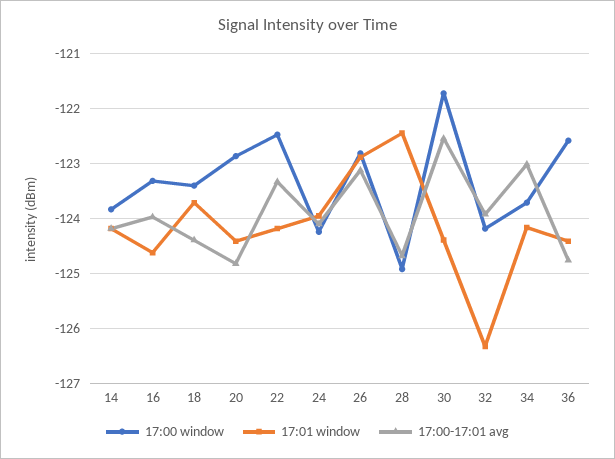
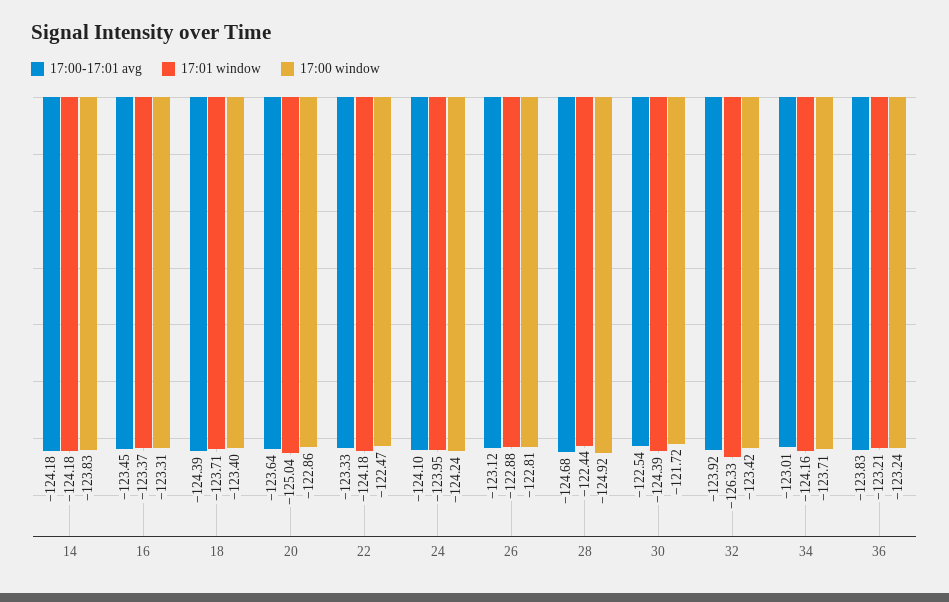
  {
    "17:00 window": {
      "14": -123.83,
      "16": -123.31,
      "18": -123.4,
      "20": -122.86,
      "22": -122.47,
      "24": -124.24,
      "26": -122.81,
      "28": -124.92,
      "30": -121.72,
-     "32": -124.2,
+     "32": -123.42,
      "34": -123.71,
-     "36": -122.6
+     "36": -123.24
    },
    "17:01 window": {
      "14": -124.18,
-     "16": -124.6,
+     "16": -123.37,
      "18": -123.71,
-     "20": -124.4,
+     "20": -125.04,
      "22": -124.18,
      "24": -123.95,
      "26": -122.88,
      "28": -122.44,
      "30": -124.39,
      "32": -126.33,
      "34": -124.16,
-     "36": -124.4
+     "36": -123.21
    },
    "17:00-17:01 avg": {
      "14": -124.18,
-     "16": -124,
+     "16": -123.45,
      "18": -124.39,
-     "20": -124.8,
+     "20": -123.64,
      "22": -123.33,
      "24": -124.1,
      "26": -123.12,
      "28": -124.68,
      "30": -122.54,
      "32": -123.92,
      "34": -123.01,
-     "36": -124.8
+     "36": -123.83
    }
  }

